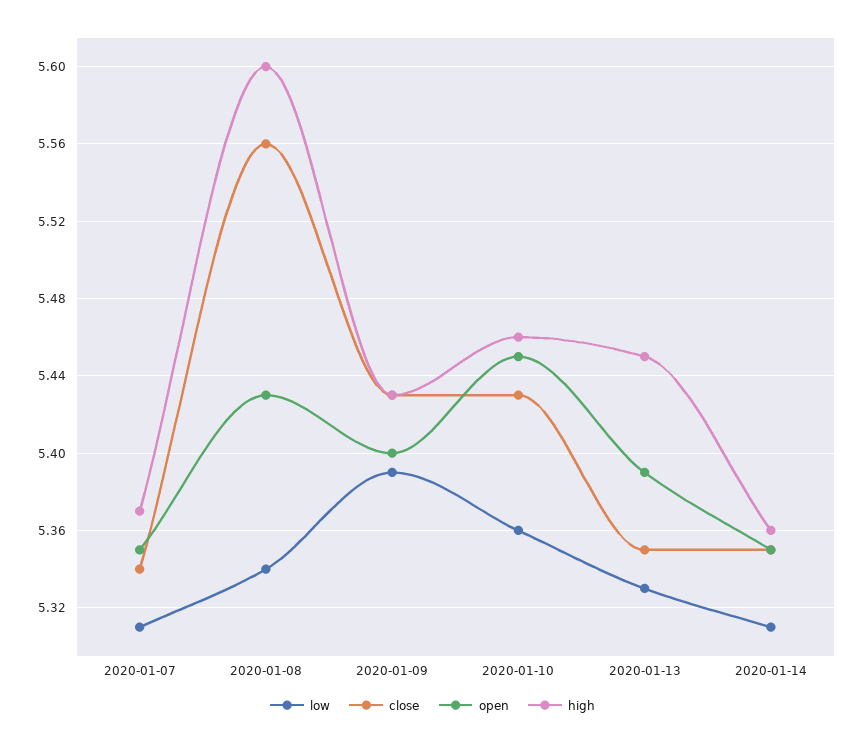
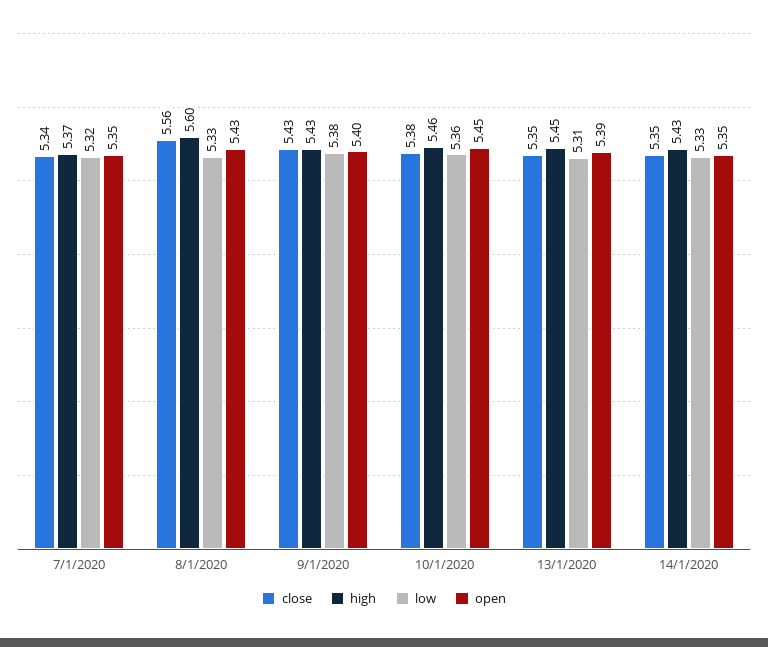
  {
    "low": {
-     "2020-01-07": 5.31,
+     "2020-01-07": 5.32,
-     "2020-01-08": 5.34,
+     "2020-01-08": 5.33,
-     "2020-01-09": 5.39,
+     "2020-01-09": 5.38,
      "2020-01-10": 5.36,
-     "2020-01-13": 5.33,
+     "2020-01-13": 5.31,
-     "2020-01-14": 5.31
+     "2020-01-14": 5.33
    },
    "close": {
      "2020-01-07": 5.34,
      "2020-01-08": 5.56,
      "2020-01-09": 5.43,
-     "2020-01-10": 5.43,
+     "2020-01-10": 5.38,
      "2020-01-13": 5.35,
      "2020-01-14": 5.35
    },
    "open": {
      "2020-01-07": 5.35,
      "2020-01-08": 5.43,
      "2020-01-09": 5.4,
      "2020-01-10": 5.45,
      "2020-01-13": 5.39,
      "2020-01-14": 5.35
    },
    "high": {
      "2020-01-07": 5.37,
      "2020-01-08": 5.6,
      "2020-01-09": 5.43,
      "2020-01-10": 5.46,
      "2020-01-13": 5.45,
-     "2020-01-14": 5.36
+     "2020-01-14": 5.43
    }
  }

